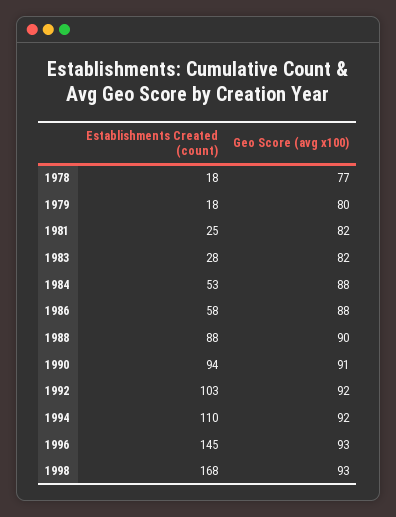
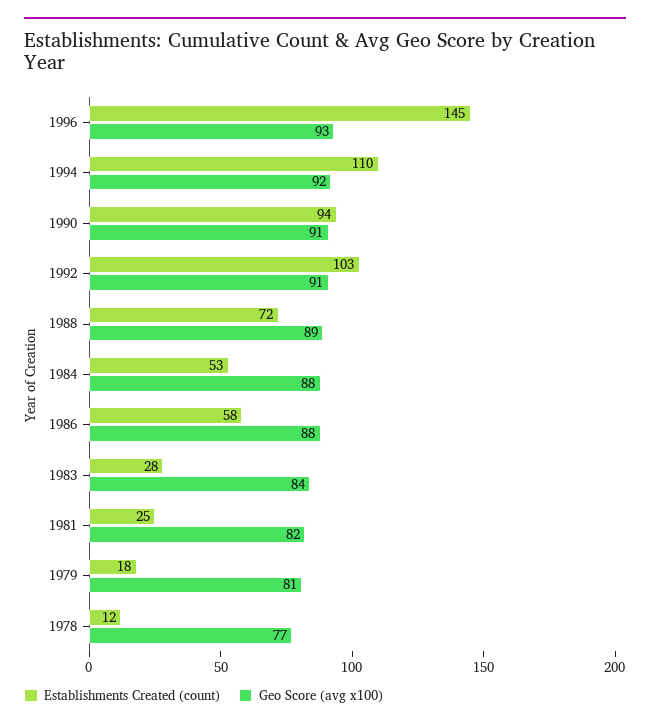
  {
    "Establishments Created (count)": {
-     "1978": 18,
+     "1978": 12,
      "1979": 18,
      "1981": 25,
      "1983": 28,
      "1984": 53,
      "1986": 58,
-     "1988": 88,
+     "1988": 72,
      "1990": 94,
      "1992": 103,
      "1994": 110,
-     "1996": 145,
+     "1996": 145
-     "1998": 168
    },
    "Geo Score (avg x100)": {
      "1978": 77,
-     "1979": 80,
+     "1979": 81,
      "1981": 82,
-     "1983": 82,
+     "1983": 84,
      "1984": 88,
      "1986": 88,
-     "1988": 90,
+     "1988": 89,
      "1990": 91,
-     "1992": 92,
+     "1992": 91,
      "1994": 92,
-     "1996": 93,
+     "1996": 93
-     "1998": 93
    }
  }

